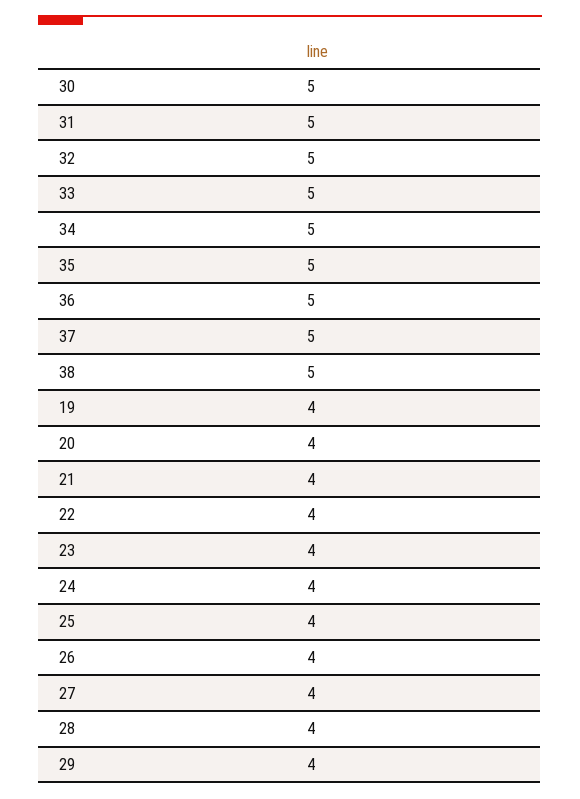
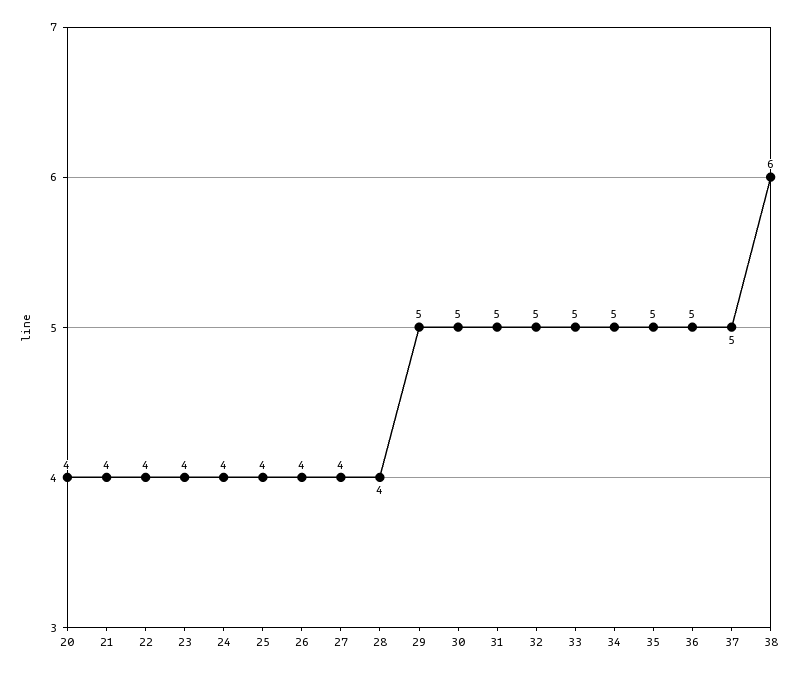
  {
    "30": 5,
    "31": 5,
    "32": 5,
    "33": 5,
    "34": 5,
    "35": 5,
    "36": 5,
    "37": 5,
-   "38": 5,
+   "38": 6,
-   "19": 4,
    "20": 4,
    "21": 4,
    "22": 4,
    "23": 4,
    "24": 4,
    "25": 4,
    "26": 4,
    "27": 4,
    "28": 4,
-   "29": 4
+   "29": 5
  }

